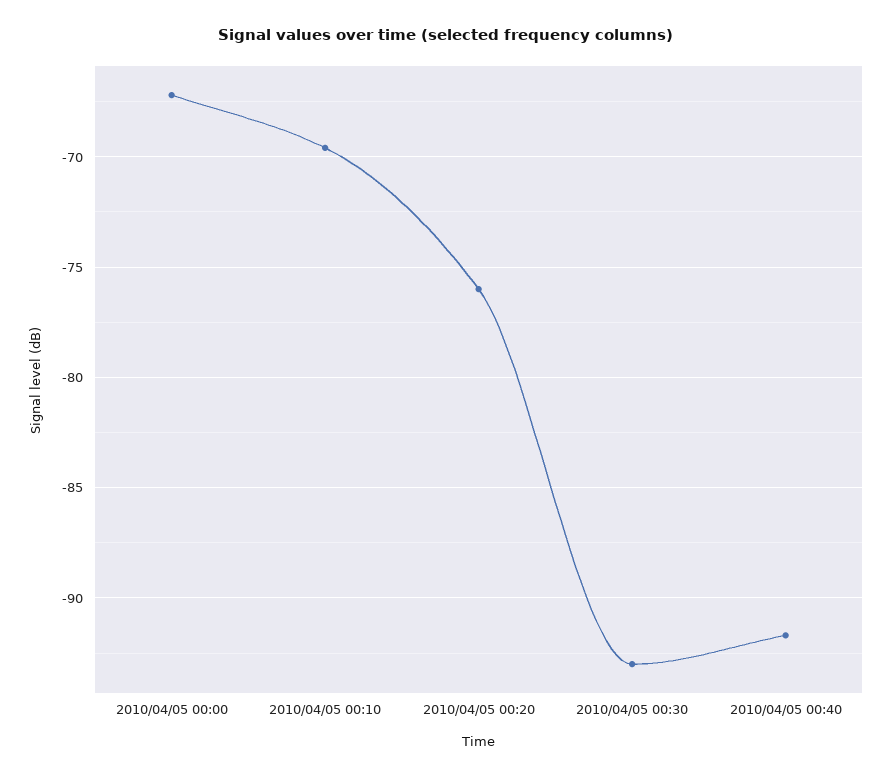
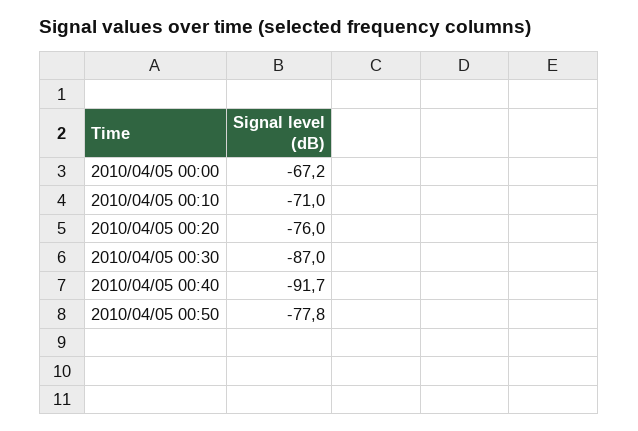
  {
    "2010/04/05 00:00": -67.2,
-   "2010/04/05 00:10": -69.5,
+   "2010/04/05 00:10": -71,
    "2010/04/05 00:20": -76,
-   "2010/04/05 00:30": -93,
+   "2010/04/05 00:30": -87,
-   "2010/04/05 00:40": -91.7
+   "2010/04/05 00:40": -91.7,
+   "2010/04/05 00:50": -77.8
  }

